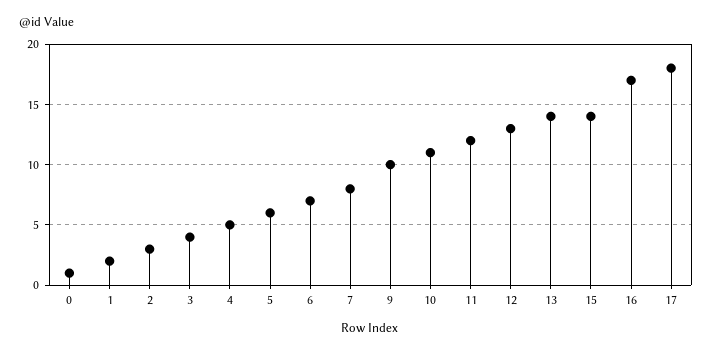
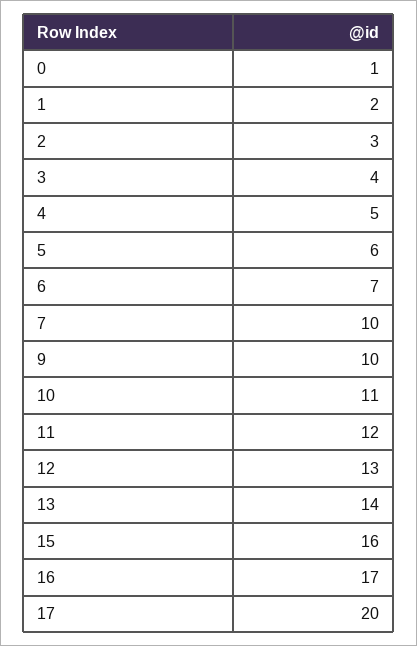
  {
    "0": 1,
    "1": 2,
    "2": 3,
    "3": 4,
    "4": 5,
    "5": 6,
    "6": 7,
-   "7": 8,
+   "7": 10,
    "9": 10,
    "10": 11,
    "11": 12,
    "12": 13,
    "13": 14,
-   "15": 14,
+   "15": 16,
    "16": 17,
-   "17": 18
+   "17": 20
  }

